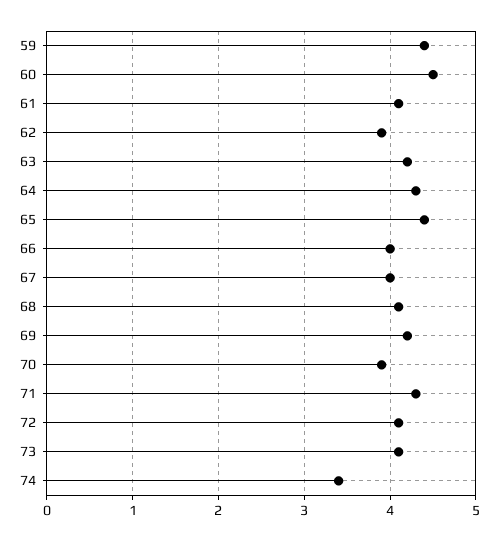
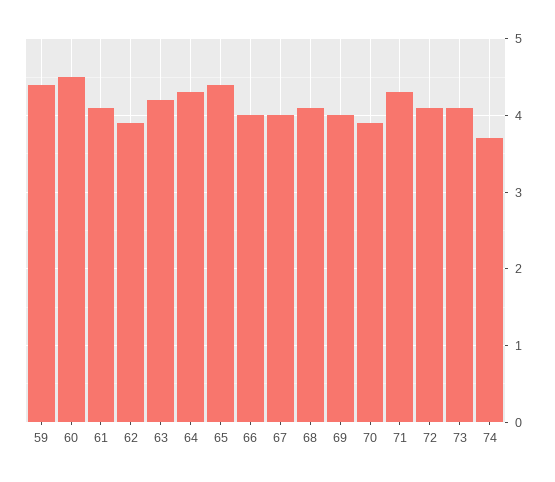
  {
    "59": 4.4,
    "60": 4.5,
    "61": 4.1,
    "62": 3.9,
    "63": 4.2,
    "64": 4.3,
    "65": 4.4,
    "66": 4,
    "67": 4,
    "68": 4.1,
-   "69": 4.2,
+   "69": 4,
    "70": 3.9,
    "71": 4.3,
    "72": 4.1,
    "73": 4.1,
-   "74": 3.4
+   "74": 3.7
  }

